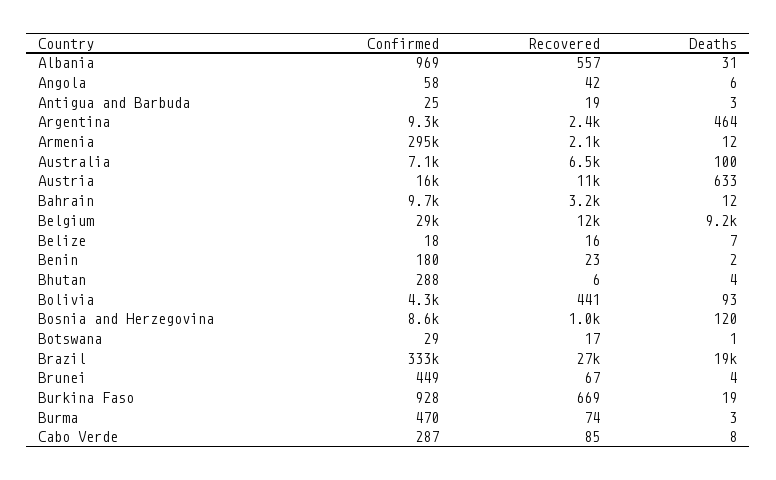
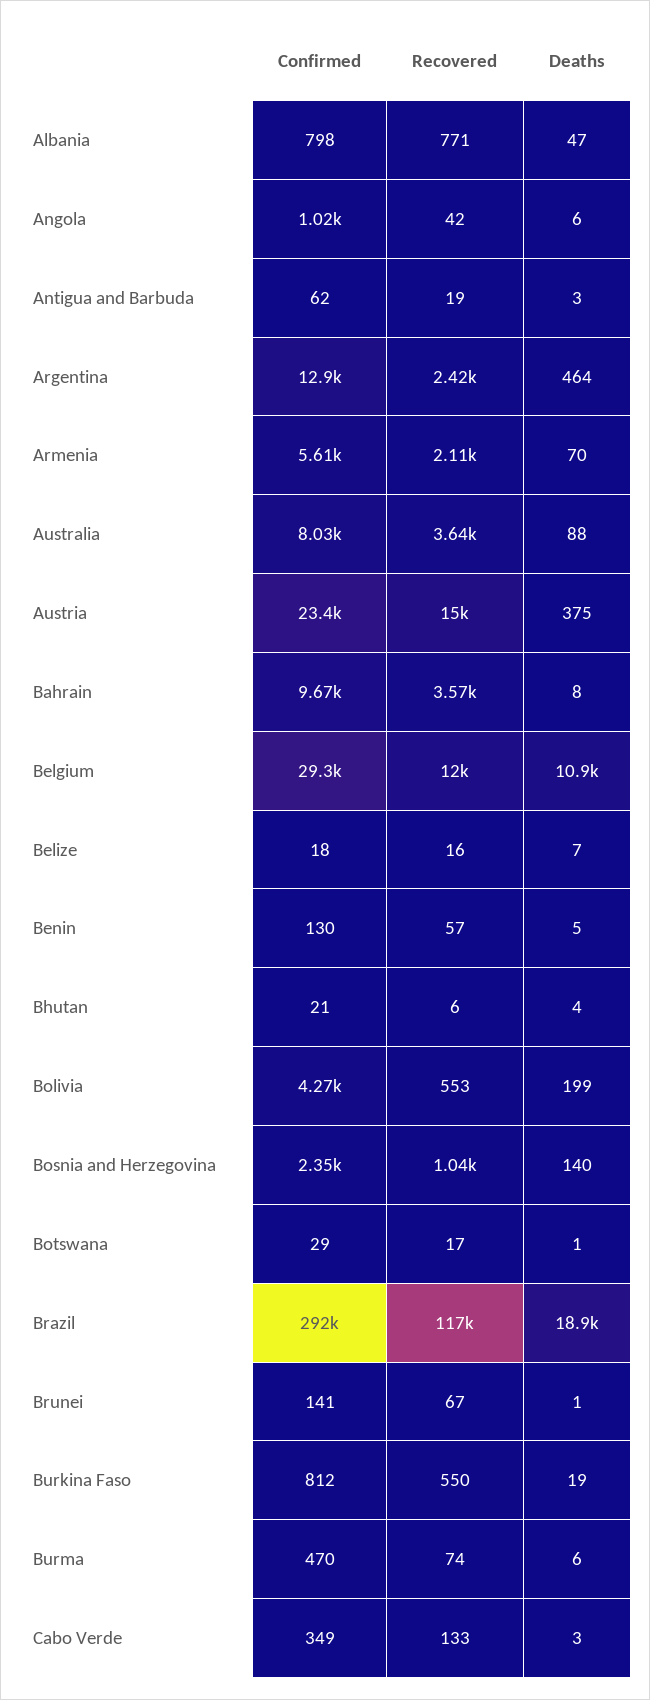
  {
    "Confirmed": {
-     "Albania": 969,
+     "Albania": 798,
-     "Angola": 58,
+     "Angola": 1020,
-     "Antigua and Barbuda": 25,
+     "Antigua and Barbuda": 62,
-     "Argentina": 9300,
+     "Argentina": 12900,
-     "Armenia": 295000,
+     "Armenia": 5610,
-     "Australia": 7100,
+     "Australia": 8030,
-     "Austria": 16000,
+     "Austria": 23400,
      "Bahrain": 9670,
      "Belgium": 29300,
      "Belize": 18,
-     "Benin": 180,
+     "Benin": 130,
-     "Bhutan": 288,
+     "Bhutan": 21,
      "Bolivia": 4270,
-     "Bosnia and Herzegovina": 8600,
+     "Bosnia and Herzegovina": 2350,
      "Botswana": 29,
-     "Brazil": 333000,
+     "Brazil": 292000,
-     "Brunei": 449,
+     "Brunei": 141,
-     "Burkina Faso": 928,
+     "Burkina Faso": 812,
      "Burma": 470,
-     "Cabo Verde": 287
+     "Cabo Verde": 349
    },
    "Recovered": {
-     "Albania": 557,
+     "Albania": 771,
      "Angola": 42,
      "Antigua and Barbuda": 19,
      "Argentina": 2420,
      "Armenia": 2110,
-     "Australia": 6500,
+     "Australia": 3640,
-     "Austria": 11000,
+     "Austria": 15000,
-     "Bahrain": 3200,
+     "Bahrain": 3570,
      "Belgium": 12000,
      "Belize": 16,
-     "Benin": 23,
+     "Benin": 57,
      "Bhutan": 6,
-     "Bolivia": 441,
+     "Bolivia": 553,
      "Bosnia and Herzegovina": 1040,
      "Botswana": 17,
-     "Brazil": 27000,
+     "Brazil": 117000,
      "Brunei": 67,
-     "Burkina Faso": 669,
+     "Burkina Faso": 550,
      "Burma": 74,
-     "Cabo Verde": 85
+     "Cabo Verde": 133
    },
    "Deaths": {
-     "Albania": 31,
+     "Albania": 47,
      "Angola": 6,
      "Antigua and Barbuda": 3,
      "Argentina": 464,
-     "Armenia": 12,
+     "Armenia": 70,
-     "Australia": 100,
+     "Australia": 88,
-     "Austria": 633,
+     "Austria": 375,
-     "Bahrain": 12,
+     "Bahrain": 8,
-     "Belgium": 9200,
+     "Belgium": 10900,
      "Belize": 7,
-     "Benin": 2,
+     "Benin": 5,
      "Bhutan": 4,
-     "Bolivia": 93,
+     "Bolivia": 199,
-     "Bosnia and Herzegovina": 120,
+     "Bosnia and Herzegovina": 140,
      "Botswana": 1,
      "Brazil": 18900,
-     "Brunei": 4,
+     "Brunei": 1,
      "Burkina Faso": 19,
-     "Burma": 3,
+     "Burma": 6,
-     "Cabo Verde": 8
+     "Cabo Verde": 3
    }
  }

